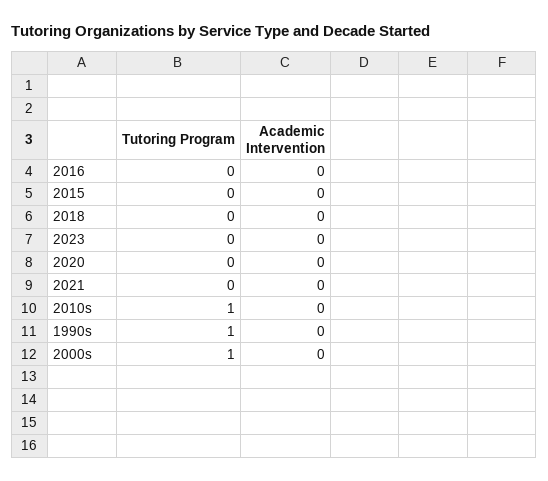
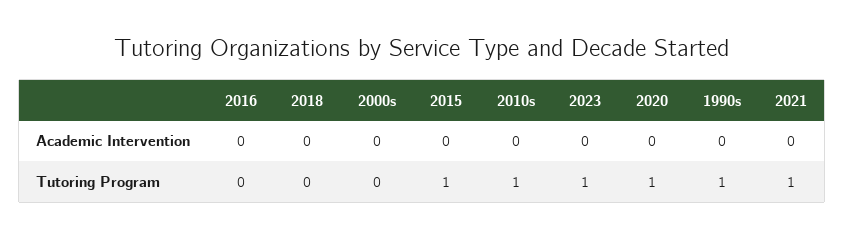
  {
    "Tutoring Program": {
      "2016": 0,
-     "2015": 0,
+     "2015": 1,
      "2018": 0,
-     "2023": 0,
+     "2023": 1,
-     "2020": 0,
+     "2020": 1,
-     "2021": 0,
+     "2021": 1,
      "2010s": 1,
      "1990s": 1,
-     "2000s": 1
+     "2000s": 0
    },
    "Academic Intervention": {
      "2016": 0,
      "2015": 0,
      "2018": 0,
      "2023": 0,
      "2020": 0,
      "2021": 0,
      "2010s": 0,
      "1990s": 0,
      "2000s": 0
    }
  }

